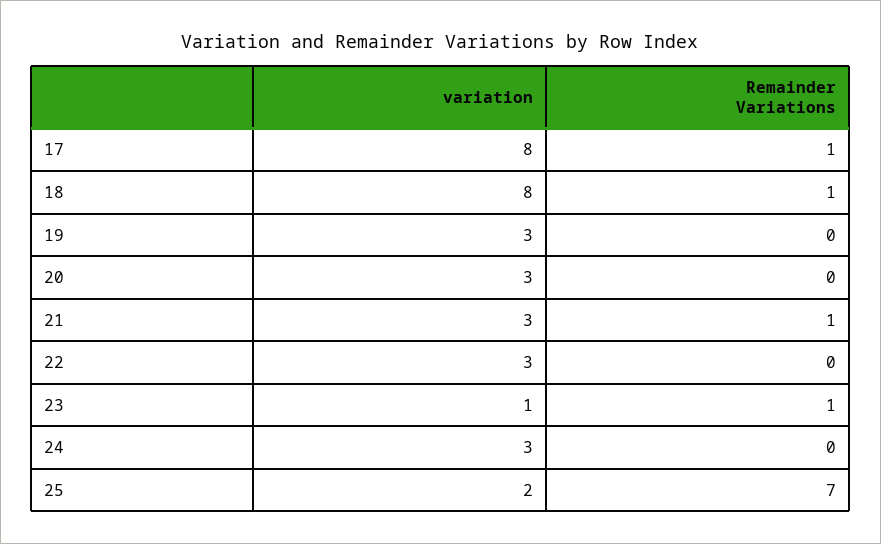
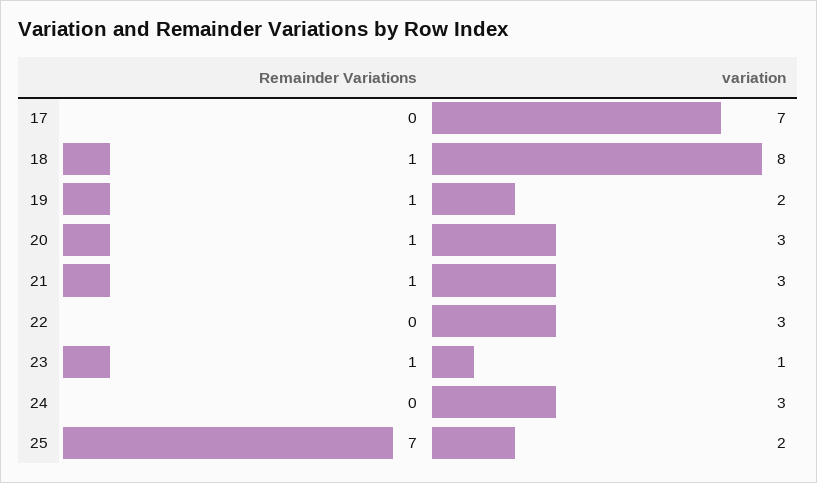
  {
    "variation": {
-     "17": 8,
+     "17": 7,
      "18": 8,
-     "19": 3,
+     "19": 2,
      "20": 3,
      "21": 3,
      "22": 3,
      "23": 1,
      "24": 3,
      "25": 2
    },
    "Remainder Variations": {
-     "17": 1,
+     "17": 0,
      "18": 1,
-     "19": 0,
+     "19": 1,
-     "20": 0,
+     "20": 1,
      "21": 1,
      "22": 0,
      "23": 1,
      "24": 0,
      "25": 7
    }
  }

